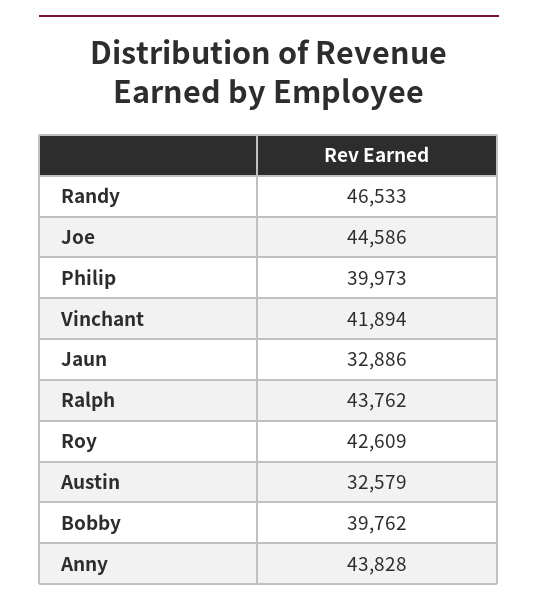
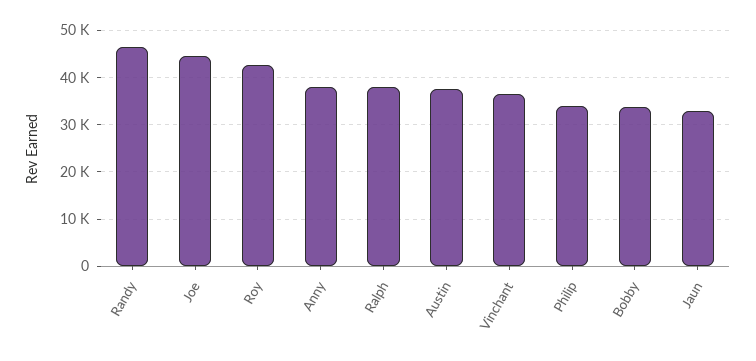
  {
    "Randy": 46533,
    "Joe": 44586,
-   "Philip": 39973,
+   "Philip": 34000,
-   "Vinchant": 41894,
+   "Vinchant": 36000,
    "Jaun": 32886,
-   "Ralph": 43762,
+   "Ralph": 38000,
    "Roy": 42609,
-   "Austin": 32579,
+   "Austin": 38000,
-   "Bobby": 39762,
+   "Bobby": 34000,
-   "Anny": 43828
+   "Anny": 38000
  }

